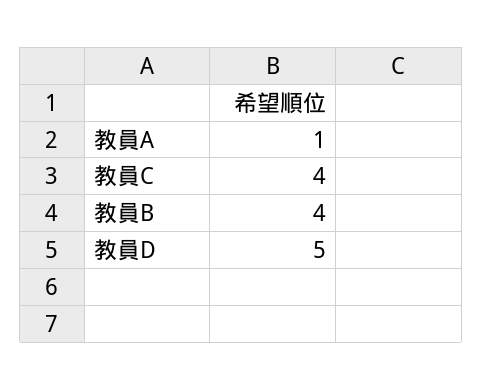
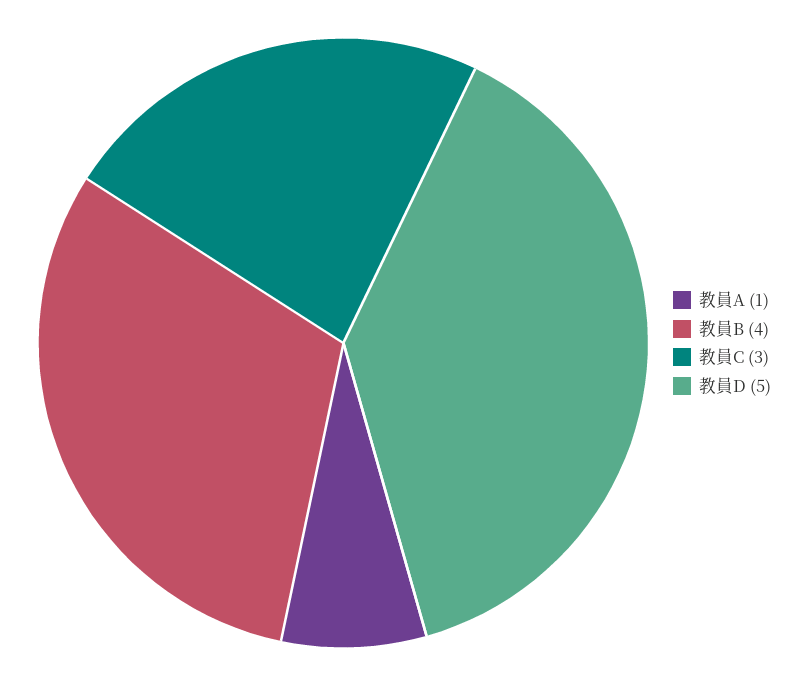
  {
    "教員A": 1,
-   "教員C": 4,
+   "教員C": 3,
    "教員B": 4,
    "教員D": 5
  }

